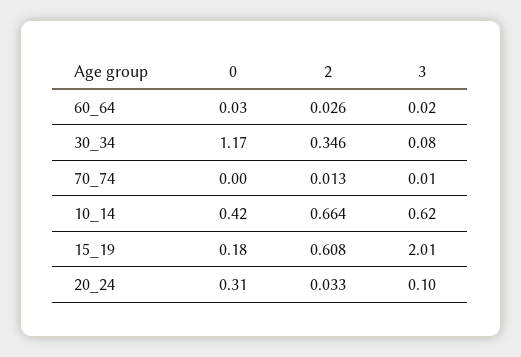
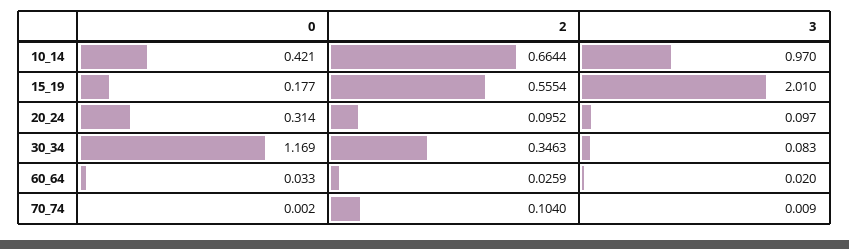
  {
    "0": {
      "60_64": 0.033,
      "30_34": 1.169,
      "70_74": 0.002,
      "10_14": 0.421,
      "15_19": 0.177,
      "20_24": 0.314
    },
    "2": {
      "60_64": 0.0259,
      "30_34": 0.3463,
-     "70_74": 0.013,
+     "70_74": 0.104,
      "10_14": 0.6644,
-     "15_19": 0.608,
+     "15_19": 0.5554,
-     "20_24": 0.033
+     "20_24": 0.0952
    },
    "3": {
      "60_64": 0.02,
      "30_34": 0.083,
      "70_74": 0.009,
-     "10_14": 0.62,
+     "10_14": 0.97,
      "15_19": 2.01,
      "20_24": 0.097
    }
  }

